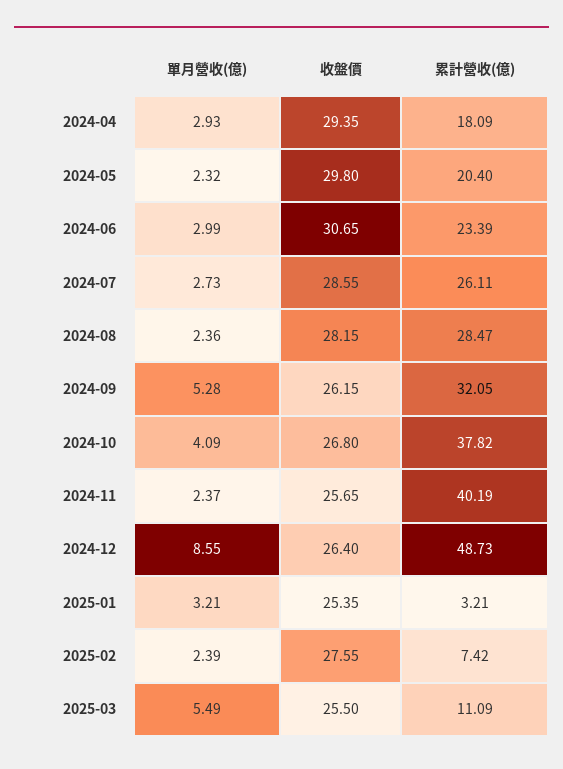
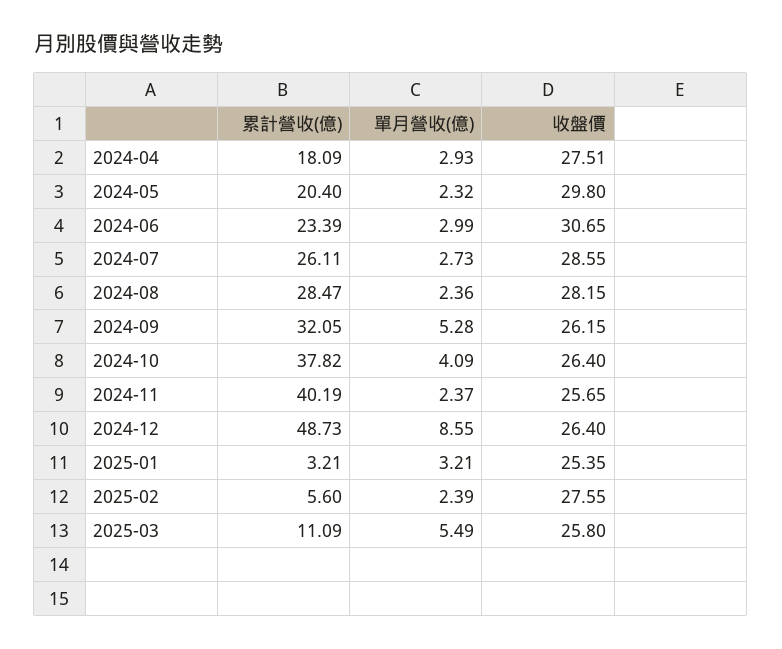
  {
    "單月營收(億)": {
      "2024-04": 2.93,
      "2024-05": 2.32,
      "2024-06": 2.99,
      "2024-07": 2.73,
      "2024-08": 2.36,
      "2024-09": 5.28,
      "2024-10": 4.09,
      "2024-11": 2.37,
      "2024-12": 8.55,
      "2025-01": 3.21,
      "2025-02": 2.39,
      "2025-03": 5.49
    },
    "收盤價": {
-     "2024-04": 29.35,
+     "2024-04": 27.51,
      "2024-05": 29.8,
      "2024-06": 30.65,
      "2024-07": 28.55,
      "2024-08": 28.15,
      "2024-09": 26.15,
-     "2024-10": 26.8,
+     "2024-10": 26.4,
      "2024-11": 25.65,
      "2024-12": 26.4,
      "2025-01": 25.35,
      "2025-02": 27.55,
-     "2025-03": 25.5
+     "2025-03": 25.8
    },
    "累計營收(億)": {
      "2024-04": 18.09,
      "2024-05": 20.4,
      "2024-06": 23.39,
      "2024-07": 26.11,
      "2024-08": 28.47,
      "2024-09": 32.05,
      "2024-10": 37.82,
      "2024-11": 40.19,
      "2024-12": 48.73,
      "2025-01": 3.21,
-     "2025-02": 7.42,
+     "2025-02": 5.6,
      "2025-03": 11.09
    }
  }

